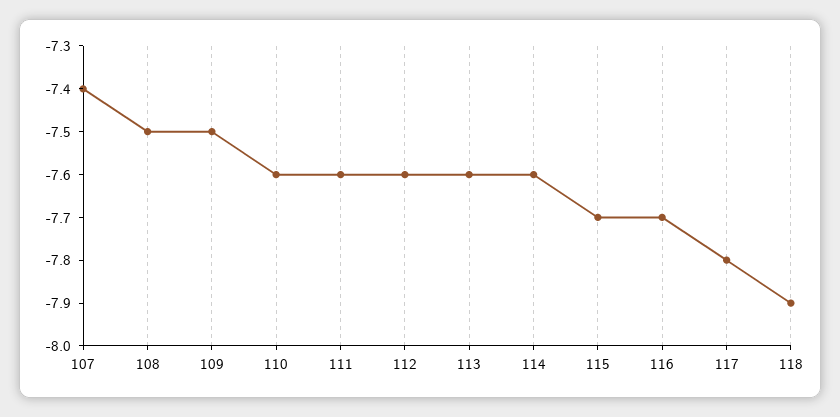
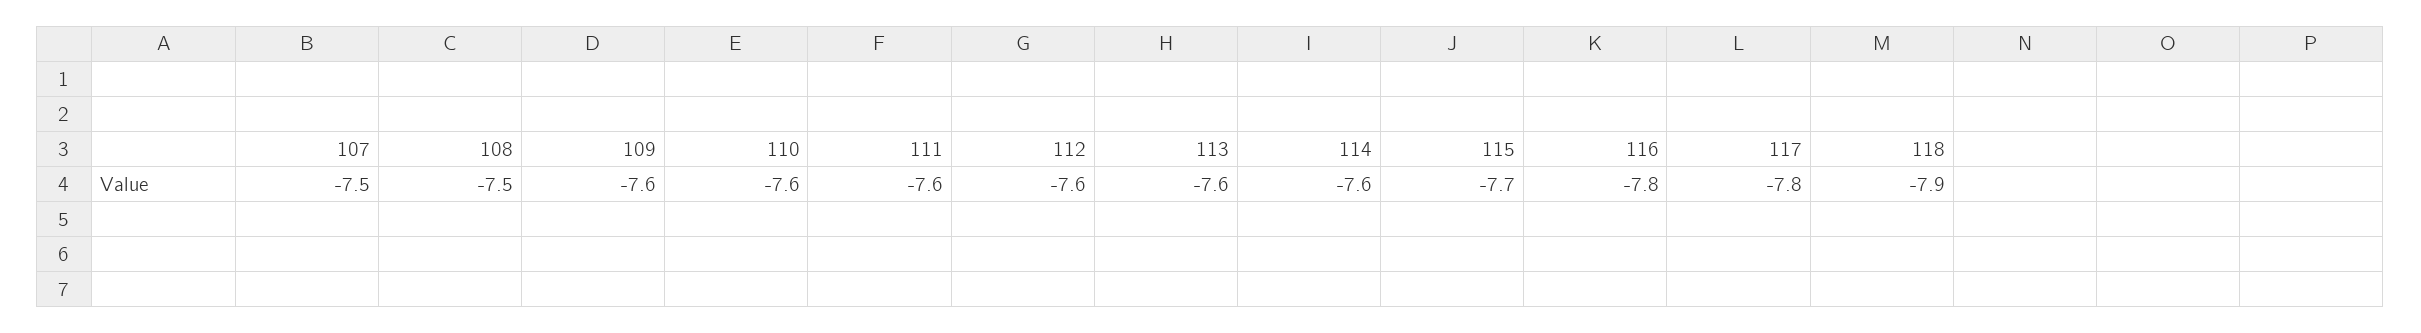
  {
-   "107": -7.4,
+   "107": -7.5,
    "108": -7.5,
-   "109": -7.5,
+   "109": -7.6,
    "110": -7.6,
    "111": -7.6,
    "112": -7.6,
    "113": -7.6,
    "114": -7.6,
    "115": -7.7,
-   "116": -7.7,
+   "116": -7.8,
    "117": -7.8,
    "118": -7.9
  }

